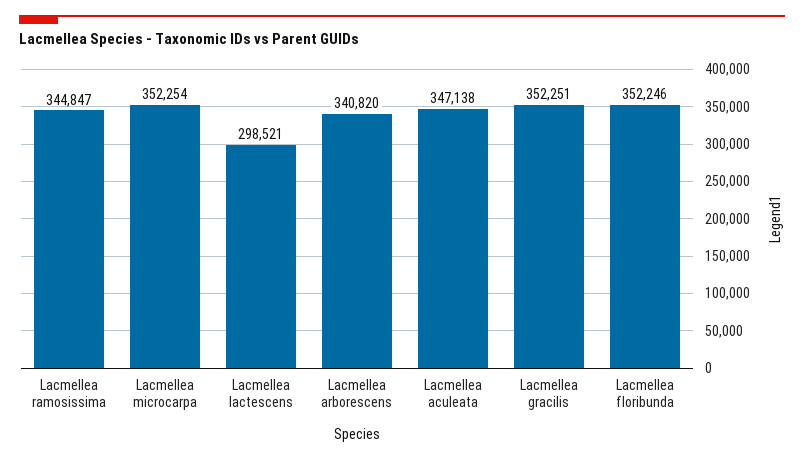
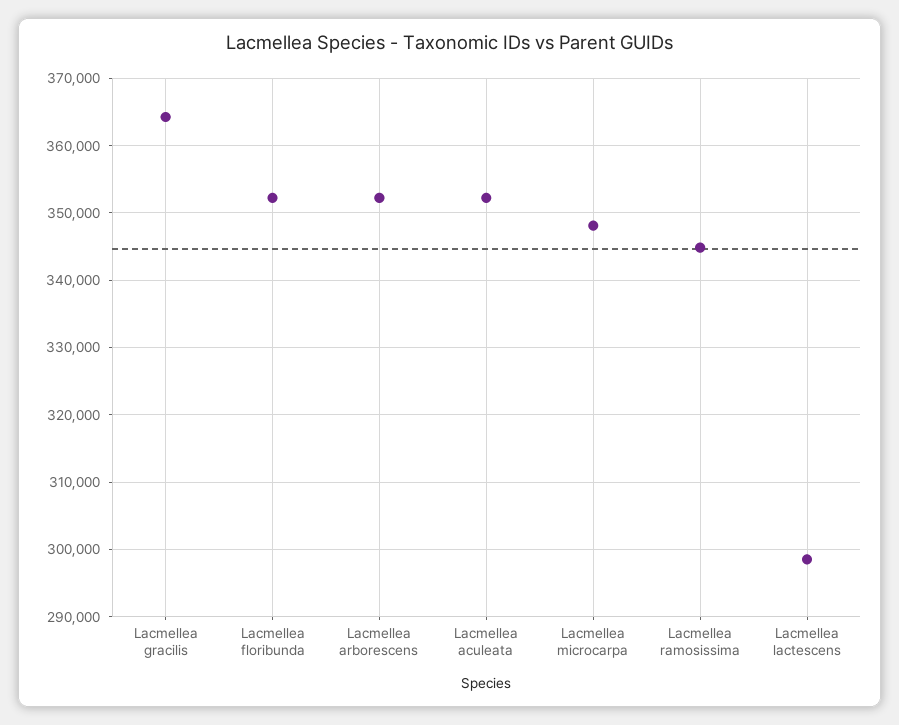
  {
    "Lacmellea ramosissima": 344847,
-   "Lacmellea microcarpa": 352254,
+   "Lacmellea microcarpa": 348000,
    "Lacmellea lactescens": 298521,
-   "Lacmellea arborescens": 340820,
+   "Lacmellea arborescens": 352000,
-   "Lacmellea aculeata": 347138,
+   "Lacmellea aculeata": 352000,
-   "Lacmellea gracilis": 352251,
+   "Lacmellea gracilis": 364000,
    "Lacmellea floribunda": 352246
  }

